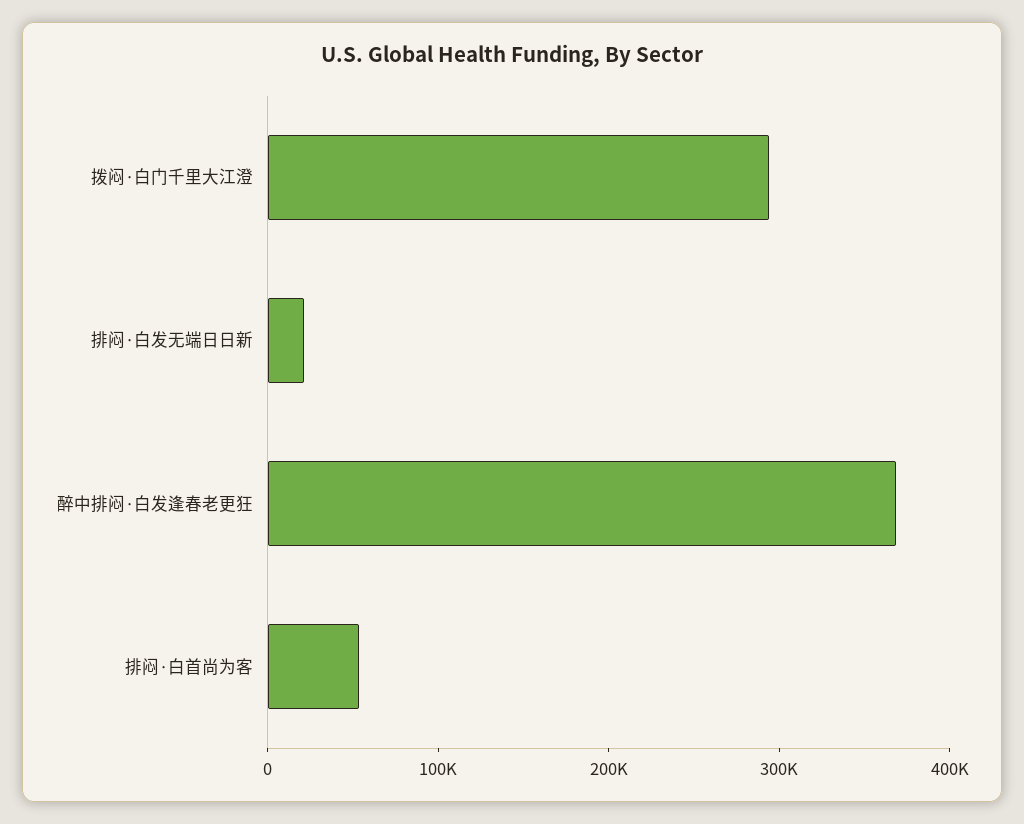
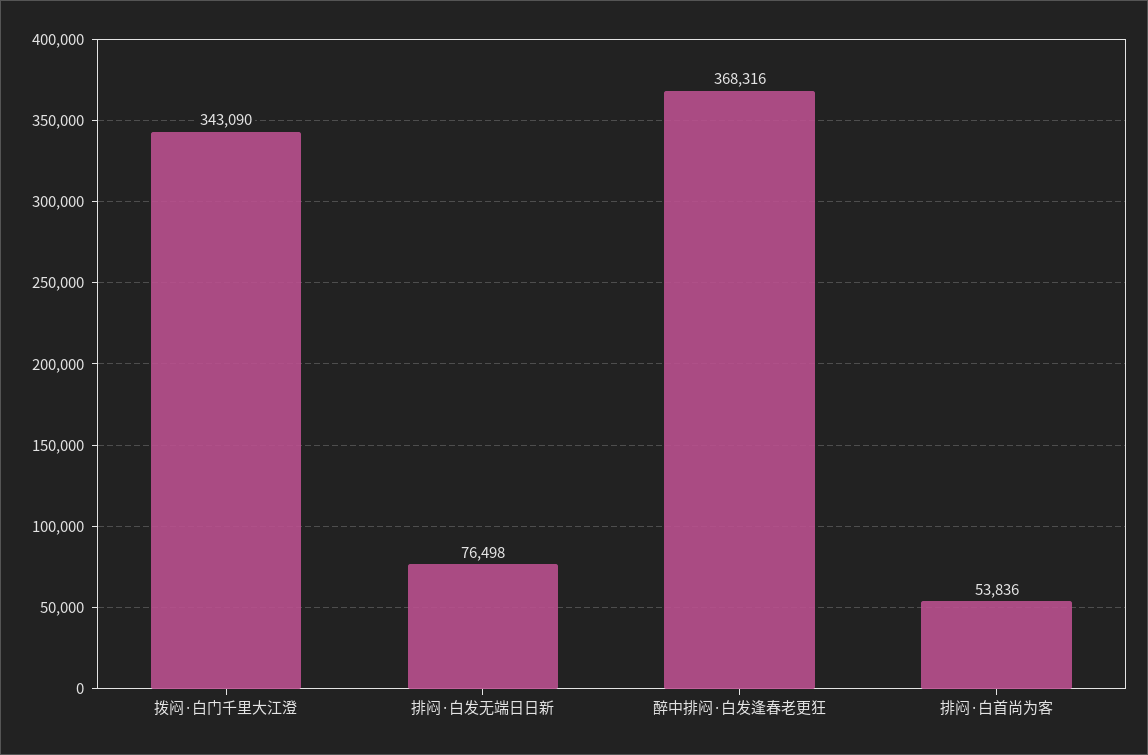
  {
-   "拨闷·白门千里大江澄": 300000,
+   "拨闷·白门千里大江澄": 343090,
-   "排闷·白发无端日日新": 20000,
+   "排闷·白发无端日日新": 76498,
    "醉中排闷·白发逢春老更狂": 368316,
    "排闷·白首尚为客": 53836
  }

